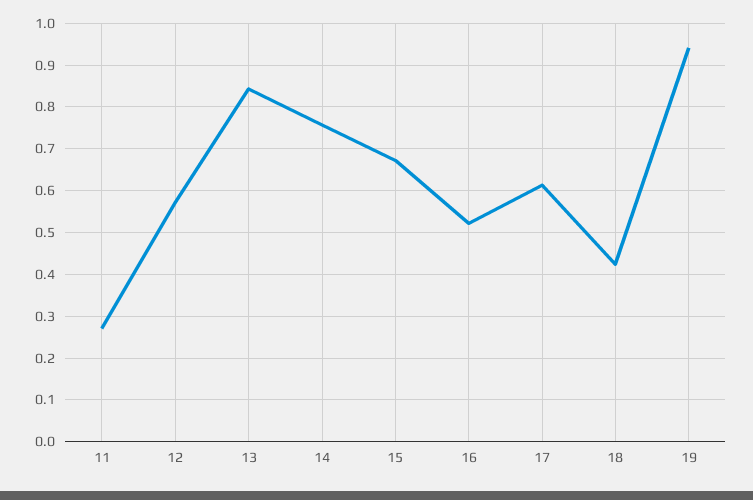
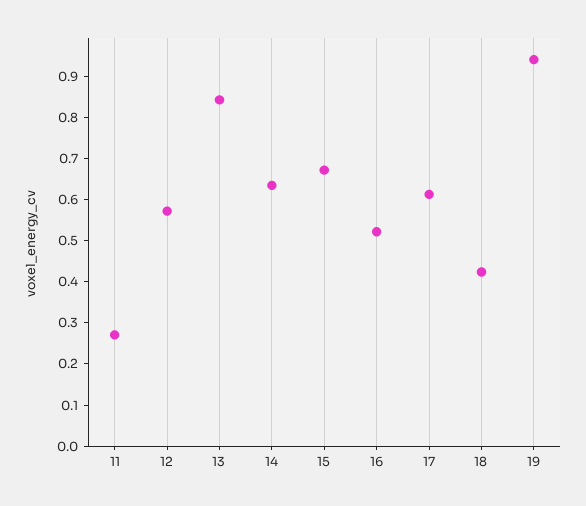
  {
    "11": 0.28,
    "12": 0.58,
    "13": 0.84,
-   "14": 0.76,
+   "14": 0.64,
    "15": 0.68,
    "16": 0.52,
    "17": 0.62,
    "18": 0.42,
    "19": 0.94
  }

